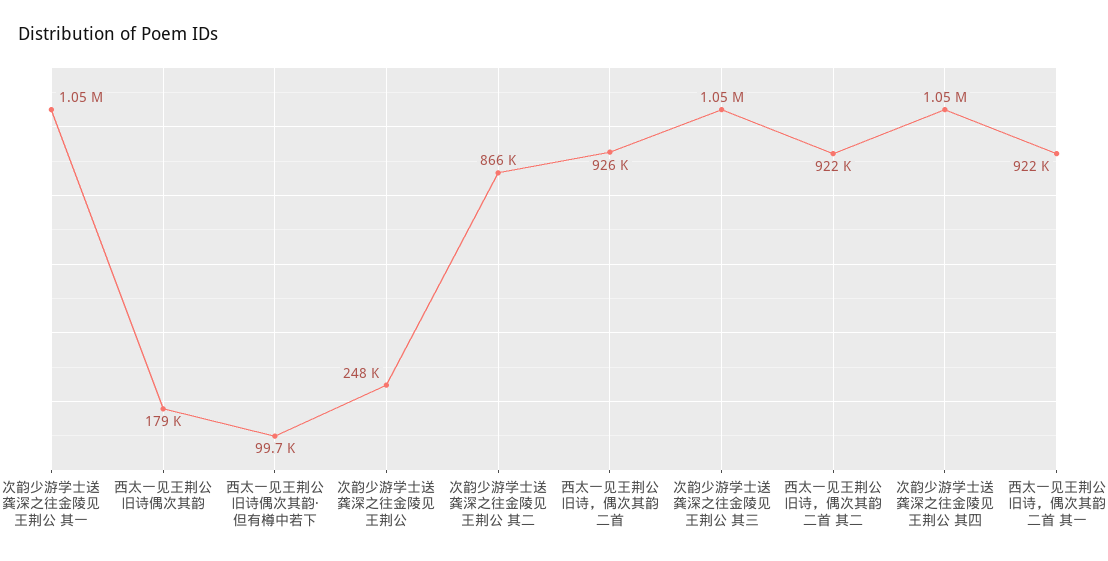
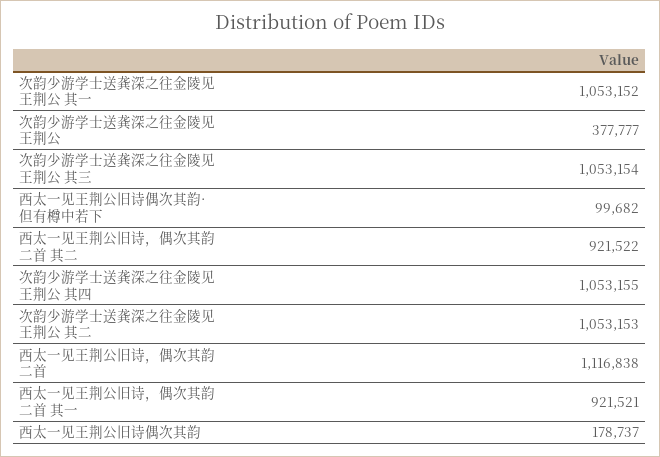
  {
    "次韵少游学士送龚深之往金陵见王荆公 其一": 1053152,
    "西太一见王荆公旧诗偶次其韵": 178737,
    "西太一见王荆公旧诗偶次其韵·但有樽中若下": 99682,
-   "次韵少游学士送龚深之往金陵见王荆公": 248000,
+   "次韵少游学士送龚深之往金陵见王荆公": 377777,
-   "次韵少游学士送龚深之往金陵见王荆公 其二": 866000,
+   "次韵少游学士送龚深之往金陵见王荆公 其二": 1053153,
-   "西太一见王荆公旧诗，偶次其韵二首": 926000,
+   "西太一见王荆公旧诗，偶次其韵二首": 1116838,
    "次韵少游学士送龚深之往金陵见王荆公 其三": 1053154,
    "西太一见王荆公旧诗，偶次其韵二首 其二": 921522,
    "次韵少游学士送龚深之往金陵见王荆公 其四": 1053155,
    "西太一见王荆公旧诗，偶次其韵二首 其一": 921521
  }

